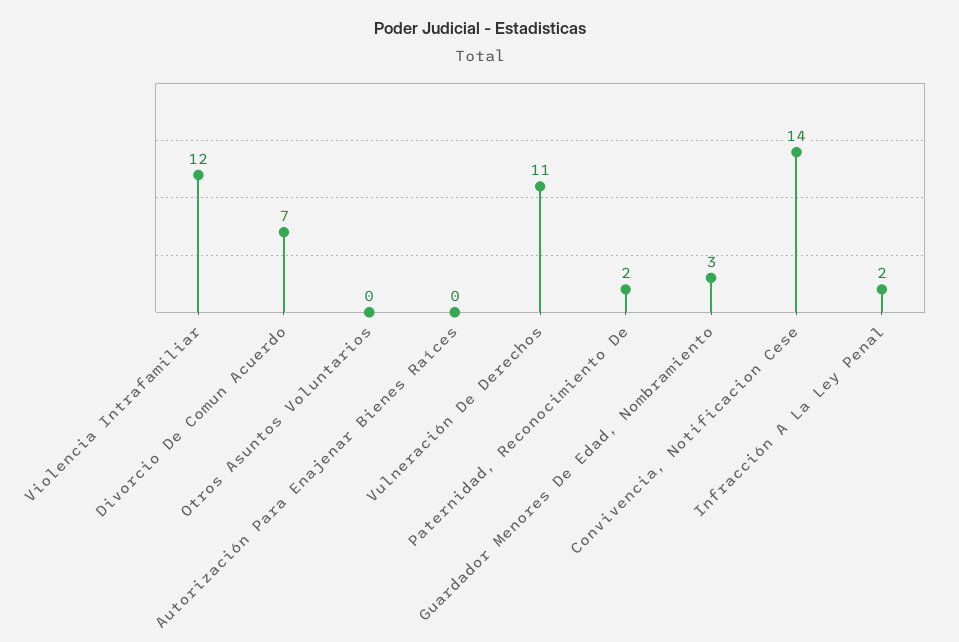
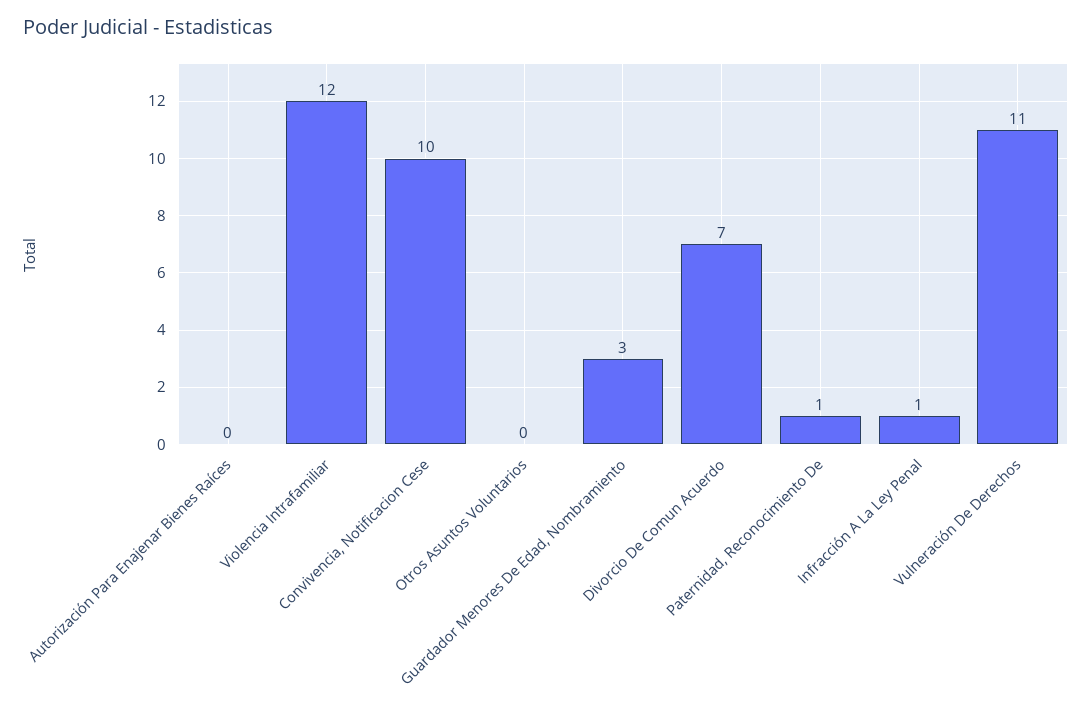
  {
    "Violencia Intrafamiliar": 12,
    "Divorcio De Comun Acuerdo": 7,
    "Otros Asuntos Voluntarios": 0,
    "Autorización Para Enajenar Bienes Raíces": 0,
    "Vulneración De Derechos": 11,
-   "Paternidad, Reconocimiento De": 2,
+   "Paternidad, Reconocimiento De": 1,
    "Guardador Menores De Edad, Nombramiento": 3,
-   "Convivencia, Notificacion Cese": 14,
+   "Convivencia, Notificacion Cese": 10,
-   "Infracción A La Ley Penal": 2
+   "Infracción A La Ley Penal": 1
  }

